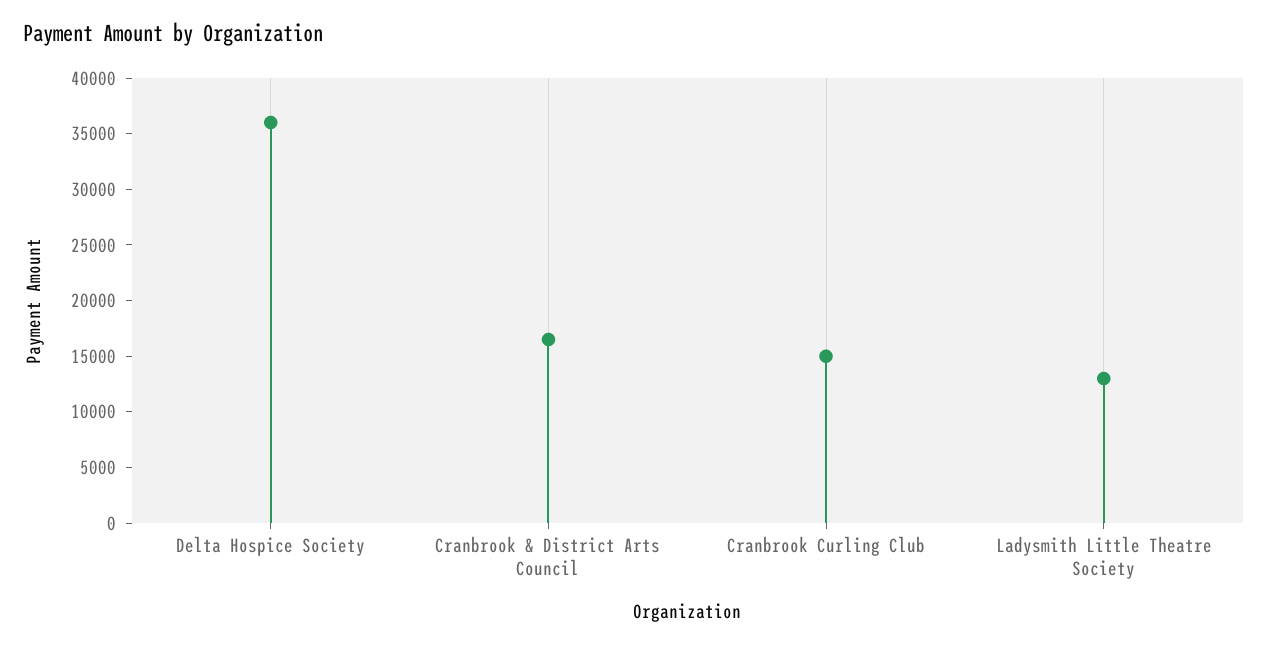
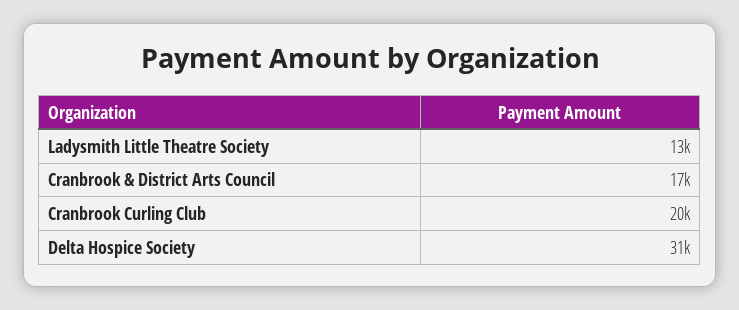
  {
-   "Delta Hospice Society": 36000,
+   "Delta Hospice Society": 31000,
    "Cranbrook & District Arts Council": 17000,
-   "Cranbrook Curling Club": 15000,
+   "Cranbrook Curling Club": 20000,
    "Ladysmith Little Theatre Society": 13000
  }

